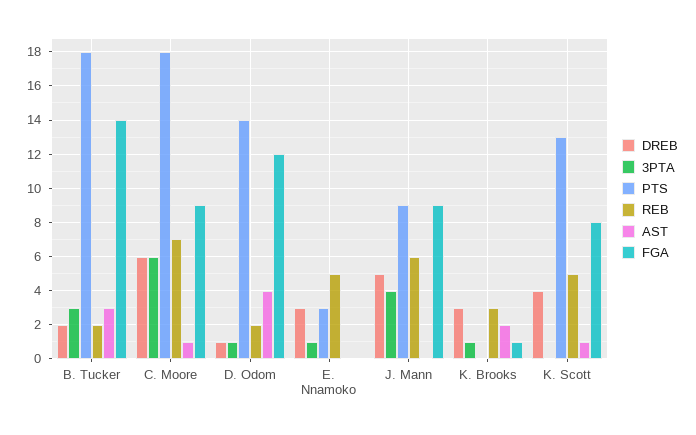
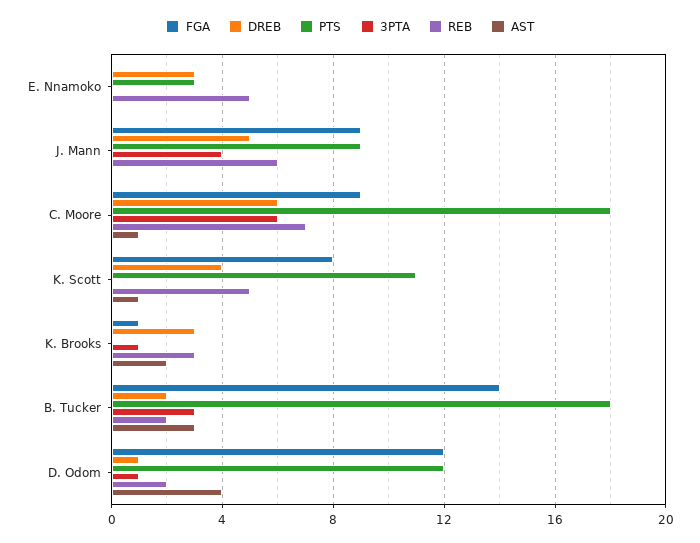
  {
    "DREB": {
      "B. Tucker": 2,
      "C. Moore": 6,
      "D. Odom": 1,
      "E. Nnamoko": 3,
      "J. Mann": 5,
      "K. Brooks": 3,
      "K. Scott": 4
    },
    "3PTA": {
      "B. Tucker": 3,
      "C. Moore": 6,
      "D. Odom": 1,
-     "E. Nnamoko": 1,
+     "E. Nnamoko": 0,
      "J. Mann": 4,
      "K. Brooks": 1,
      "K. Scott": 0
    },
    "PTS": {
      "B. Tucker": 18,
      "C. Moore": 18,
-     "D. Odom": 14,
+     "D. Odom": 12,
      "E. Nnamoko": 3,
      "J. Mann": 9,
      "K. Brooks": 0,
-     "K. Scott": 13
+     "K. Scott": 11
    },
    "REB": {
      "B. Tucker": 2,
      "C. Moore": 7,
      "D. Odom": 2,
      "E. Nnamoko": 5,
      "J. Mann": 6,
      "K. Brooks": 3,
      "K. Scott": 5
    },
    "AST": {
      "B. Tucker": 3,
      "C. Moore": 1,
      "D. Odom": 4,
      "E. Nnamoko": 0,
      "J. Mann": 0,
      "K. Brooks": 2,
      "K. Scott": 1
    },
    "FGA": {
      "B. Tucker": 14,
      "C. Moore": 9,
      "D. Odom": 12,
      "E. Nnamoko": 0,
      "J. Mann": 9,
      "K. Brooks": 1,
      "K. Scott": 8
    }
  }

